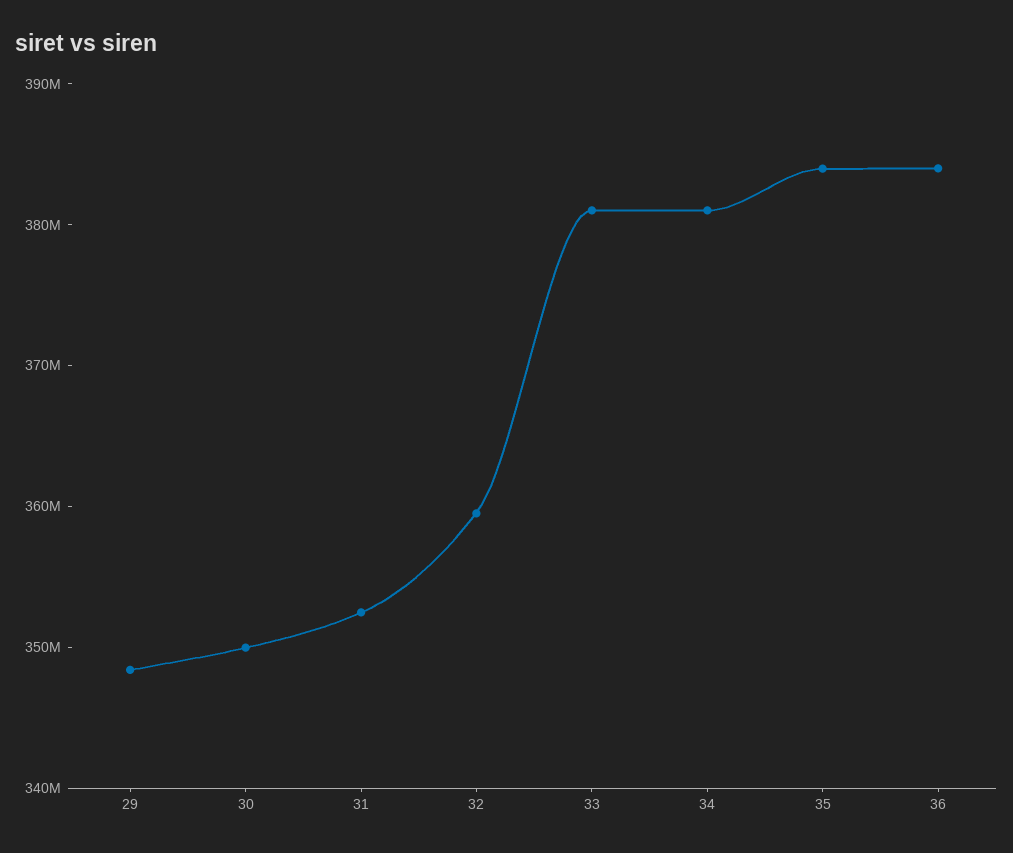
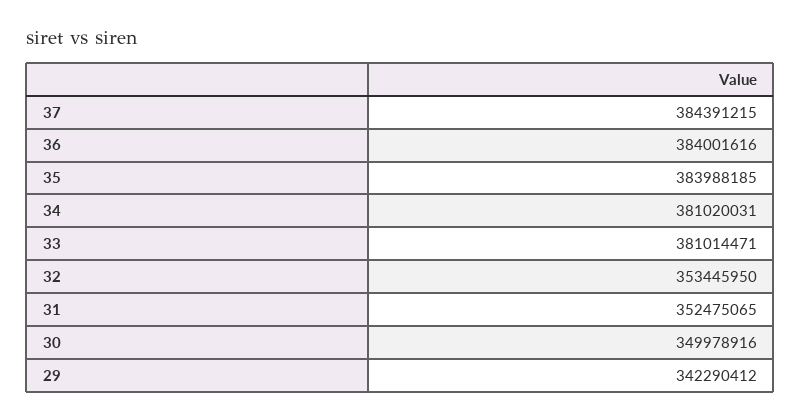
  {
-   "29": 348000000,
+   "29": 342290412,
    "30": 349978916,
    "31": 352475065,
-   "32": 360000000,
+   "32": 353445950,
    "33": 381014471,
    "34": 381020031,
    "35": 383988185,
-   "36": 384001616
+   "36": 384001616,
+   "37": 384391215
  }

